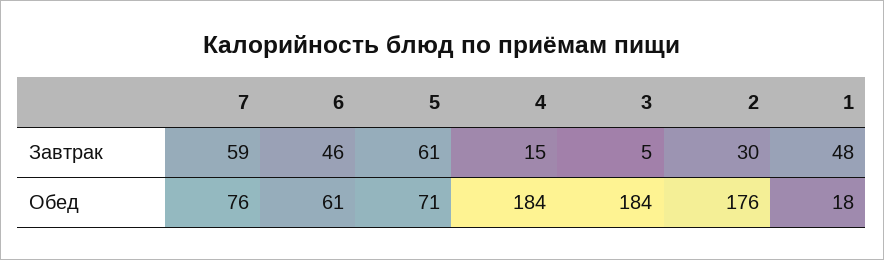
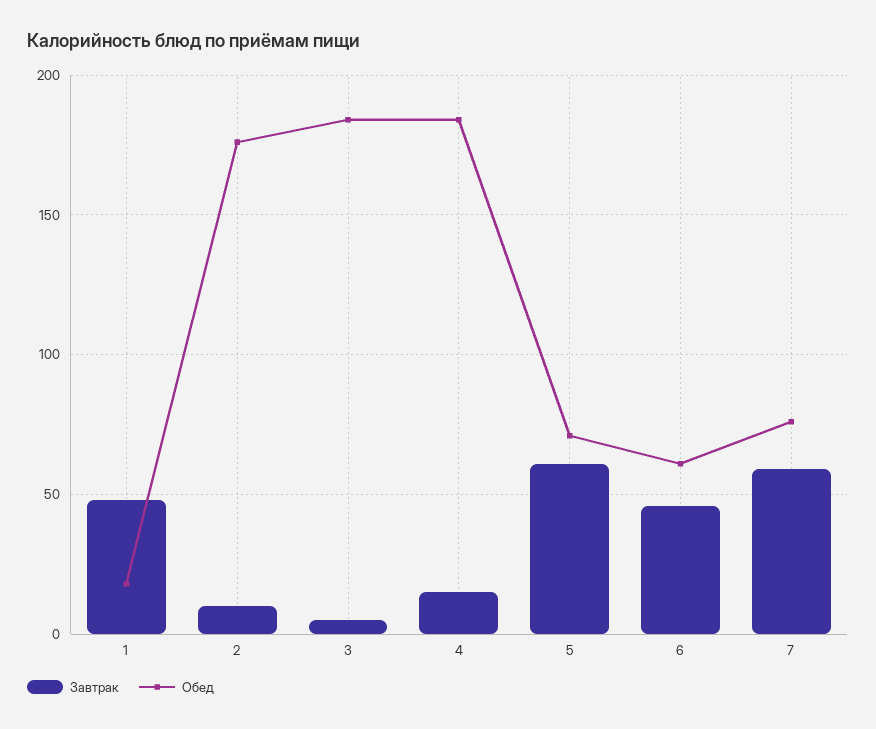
  {
    "Завтрак": {
      "7": 59,
      "6": 46,
      "5": 61,
      "4": 15,
      "3": 5,
-     "2": 30,
+     "2": 10,
      "1": 48
    },
    "Обед": {
      "7": 76,
      "6": 61,
      "5": 71,
      "4": 184,
      "3": 184,
      "2": 176,
      "1": 18
    }
  }

